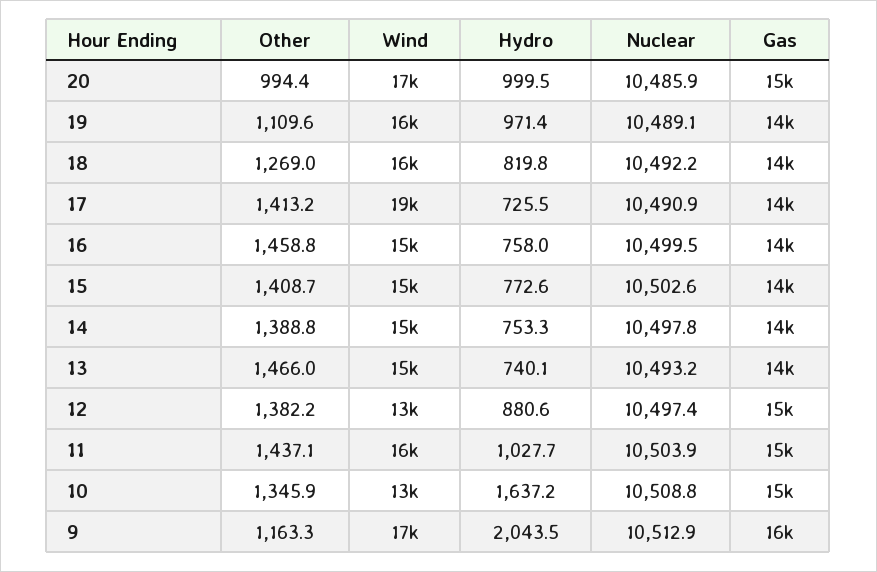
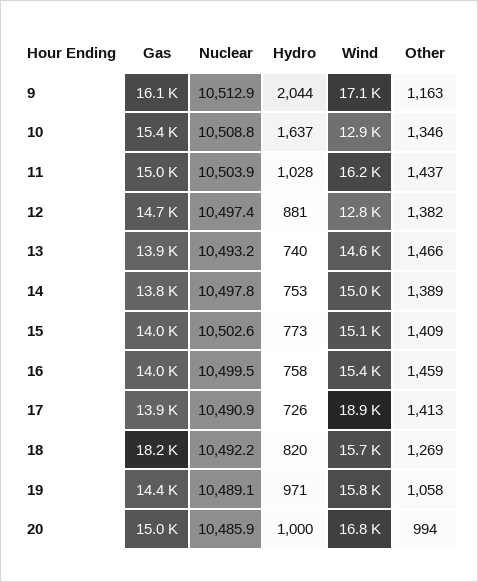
  {
    "Other": {
      "20": 994.4,
-     "19": 1109.6,
+     "19": 1058,
      "18": 1269,
      "17": 1413.2,
      "16": 1458.8,
      "15": 1408.7,
      "14": 1388.8,
      "13": 1466,
      "12": 1382.2,
      "11": 1437.1,
      "10": 1345.9,
      "9": 1163.3
    },
    "Wind": {
      "20": 16800,
      "19": 15800,
      "18": 15700,
      "17": 18900,
      "16": 15400,
      "15": 15100,
      "14": 15000,
      "13": 14600,
      "12": 12800,
      "11": 16200,
      "10": 12900,
      "9": 17100
    },
    "Hydro": {
      "20": 999.5,
      "19": 971.4,
      "18": 819.8,
      "17": 725.5,
      "16": 758,
      "15": 772.6,
      "14": 753.3,
      "13": 740.1,
      "12": 880.6,
      "11": 1027.7,
      "10": 1637.2,
      "9": 2043.5
    },
    "Nuclear": {
      "20": 10485.9,
      "19": 10489.1,
      "18": 10492.2,
      "17": 10490.9,
      "16": 10499.5,
      "15": 10502.6,
      "14": 10497.8,
      "13": 10493.2,
      "12": 10497.4,
      "11": 10503.9,
      "10": 10508.8,
      "9": 10512.9
    },
    "Gas": {
      "20": 15000,
      "19": 14400,
-     "18": 14000,
+     "18": 18200,
      "17": 13900,
      "16": 14000,
      "15": 14000,
      "14": 13800,
      "13": 13900,
      "12": 14700,
      "11": 15000,
      "10": 15400,
      "9": 16100
    }
  }

